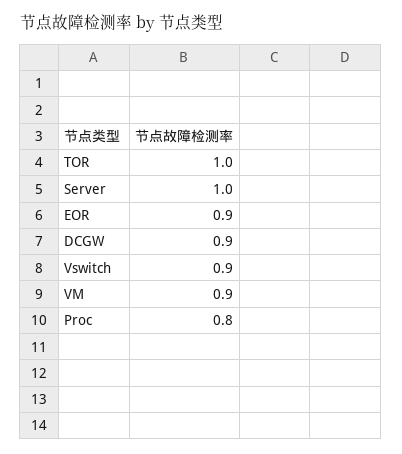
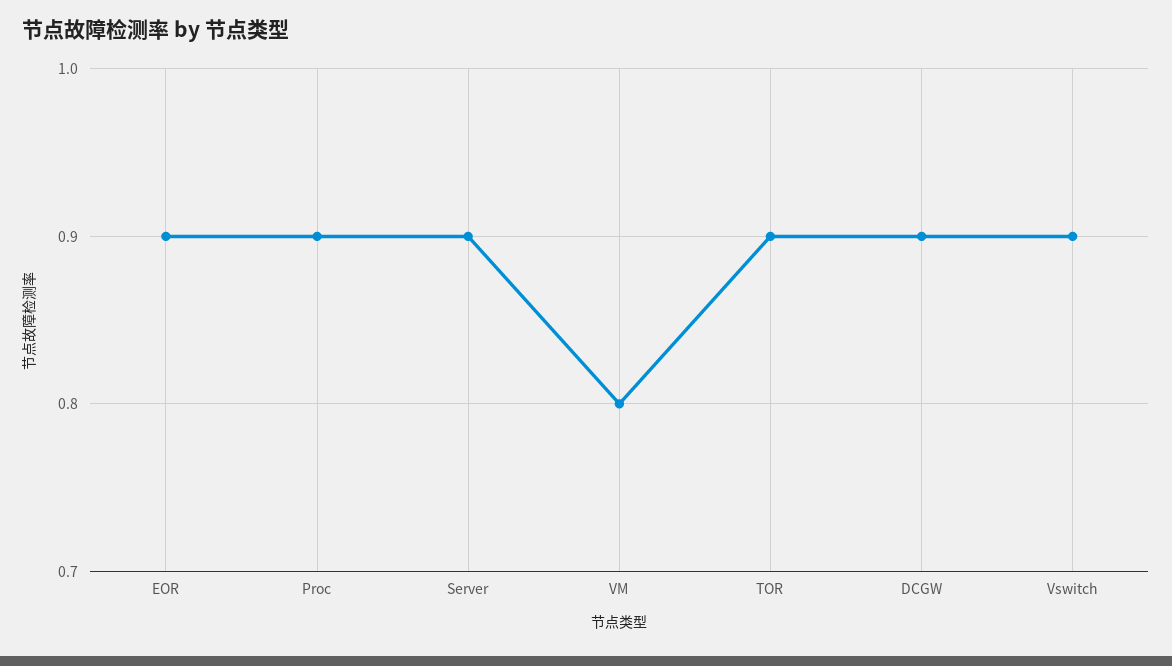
  {
-   "TOR": 1,
+   "TOR": 0.9,
-   "Server": 1,
+   "Server": 0.9,
    "EOR": 0.9,
    "DCGW": 0.9,
    "Vswitch": 0.9,
-   "VM": 0.9,
+   "VM": 0.8,
-   "Proc": 0.8
+   "Proc": 0.9
  }

